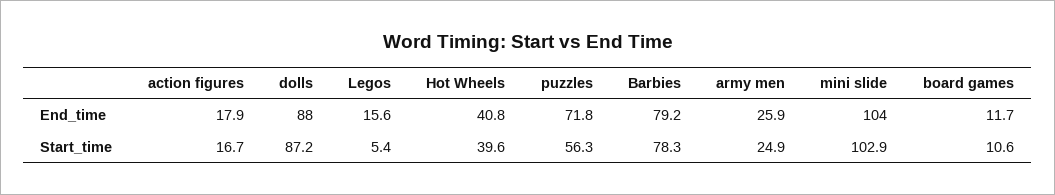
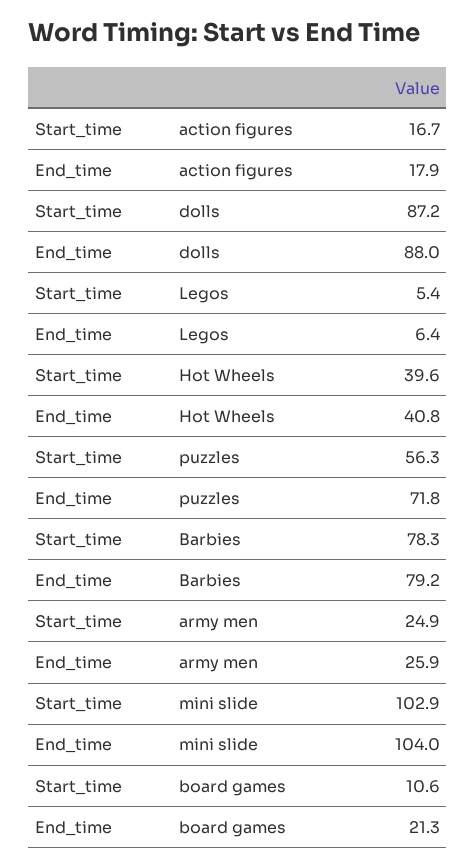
  {
    "action figures": {
      "End_time": 17.9,
      "Start_time": 16.7
    },
    "dolls": {
      "End_time": 88,
      "Start_time": 87.2
    },
    "Legos": {
-     "End_time": 15.6,
+     "End_time": 6.4,
      "Start_time": 5.4
    },
    "Hot Wheels": {
      "End_time": 40.8,
      "Start_time": 39.6
    },
    "puzzles": {
      "End_time": 71.8,
      "Start_time": 56.3
    },
    "Barbies": {
      "End_time": 79.2,
      "Start_time": 78.3
    },
    "army men": {
      "End_time": 25.9,
      "Start_time": 24.9
    },
    "mini slide": {
      "End_time": 104,
      "Start_time": 102.9
    },
    "board games": {
-     "End_time": 11.7,
+     "End_time": 21.3,
      "Start_time": 10.6
    }
  }

